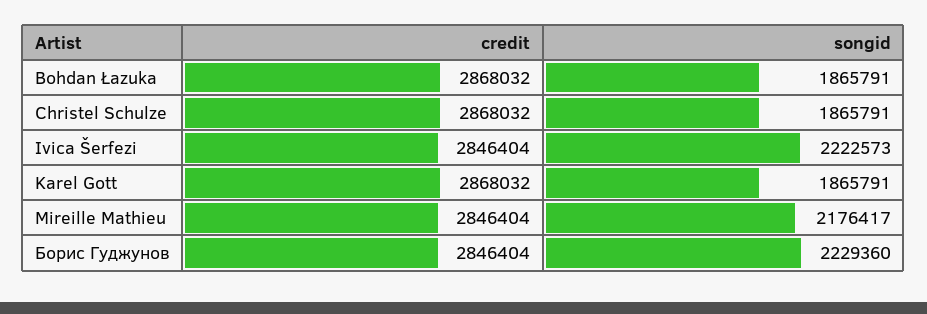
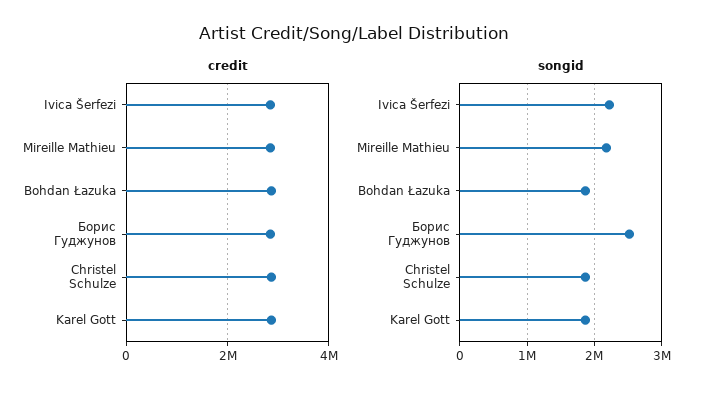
  {
    "credit": {
      "Bohdan Łazuka": 2868032,
      "Christel Schulze": 2868032,
      "Ivica Šerfezi": 2846404,
      "Karel Gott": 2868032,
      "Mireille Mathieu": 2846404,
      "Борис Гуджунов": 2846404
    },
    "songid": {
      "Bohdan Łazuka": 1865791,
      "Christel Schulze": 1865791,
      "Ivica Šerfezi": 2222573,
      "Karel Gott": 1865791,
      "Mireille Mathieu": 2176417,
-     "Борис Гуджунов": 2229360
+     "Борис Гуджунов": 2500000
    }
  }

